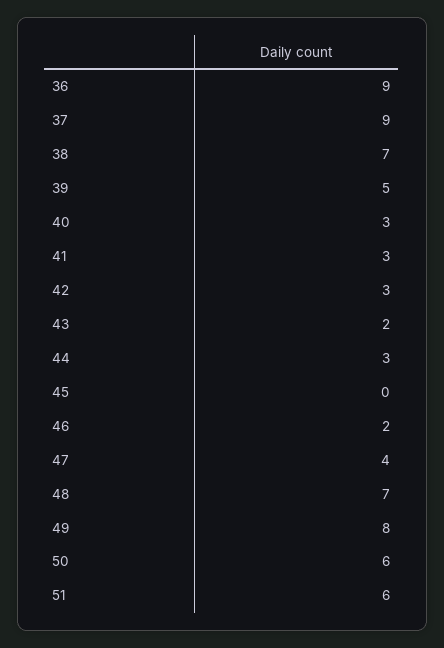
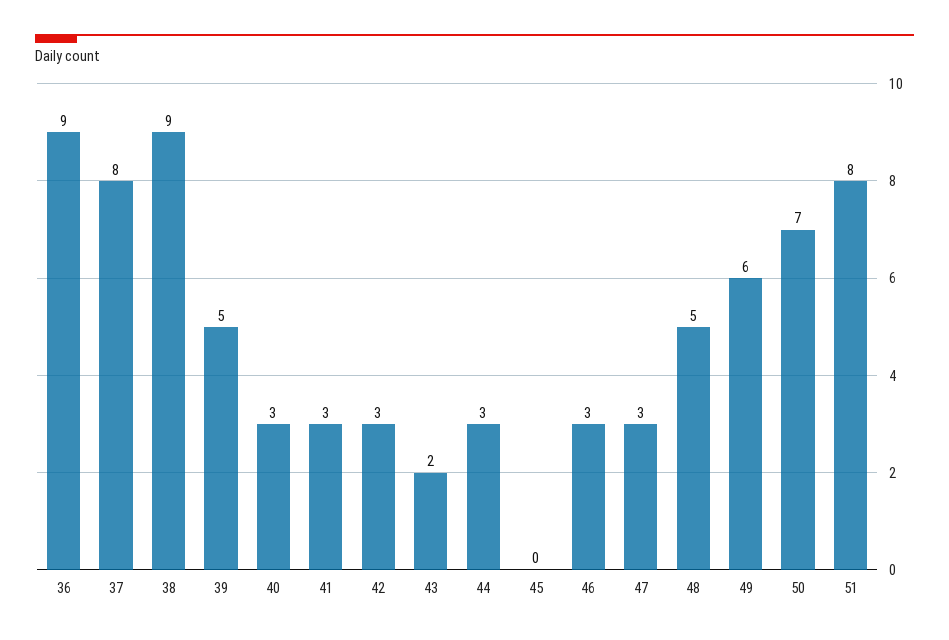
  {
    "36": 9,
-   "37": 9,
+   "37": 8,
-   "38": 7,
+   "38": 9,
    "39": 5,
    "40": 3,
    "41": 3,
    "42": 3,
    "43": 2,
    "44": 3,
    "45": 0,
-   "46": 2,
+   "46": 3,
-   "47": 4,
+   "47": 3,
-   "48": 7,
+   "48": 5,
-   "49": 8,
+   "49": 6,
-   "50": 6,
+   "50": 7,
-   "51": 6
+   "51": 8
  }

